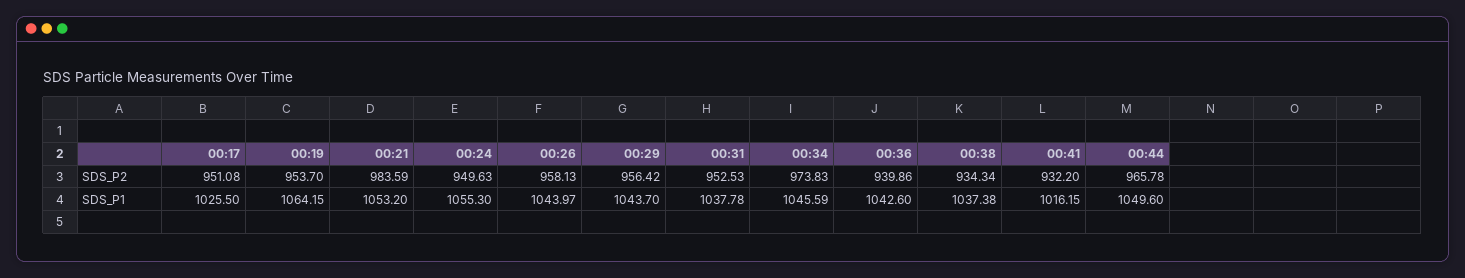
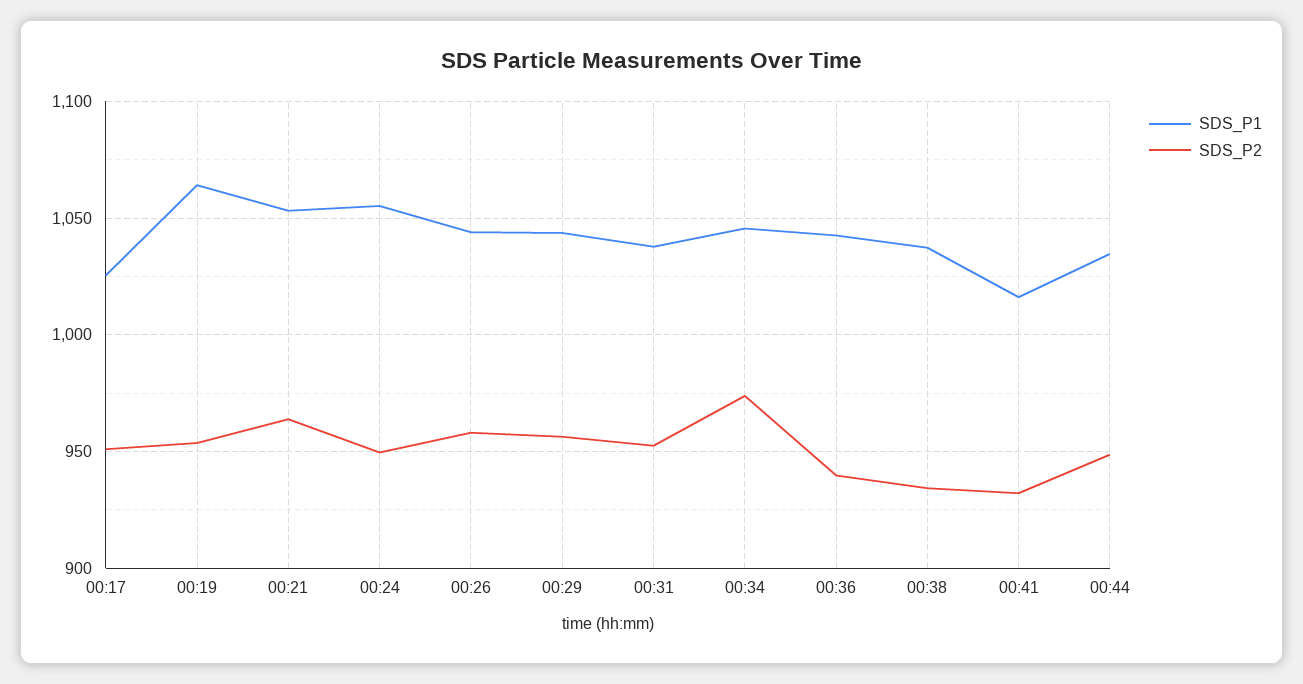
  {
    "SDS_P2": {
      "00:17": 951.08,
      "00:19": 953.7,
-     "00:21": 983.59,
+     "00:21": 965,
      "00:24": 949.63,
      "00:26": 958.13,
      "00:29": 956.42,
      "00:31": 952.53,
      "00:34": 973.83,
      "00:36": 939.86,
      "00:38": 934.34,
      "00:41": 932.2,
-     "00:44": 965.78
+     "00:44": 950
    },
    "SDS_P1": {
      "00:17": 1025.5,
      "00:19": 1064.15,
      "00:21": 1053.2,
      "00:24": 1055.3,
      "00:26": 1043.97,
      "00:29": 1043.7,
      "00:31": 1037.78,
      "00:34": 1045.59,
      "00:36": 1042.6,
      "00:38": 1037.38,
      "00:41": 1016.15,
-     "00:44": 1049.6
+     "00:44": 1035
    }
  }

